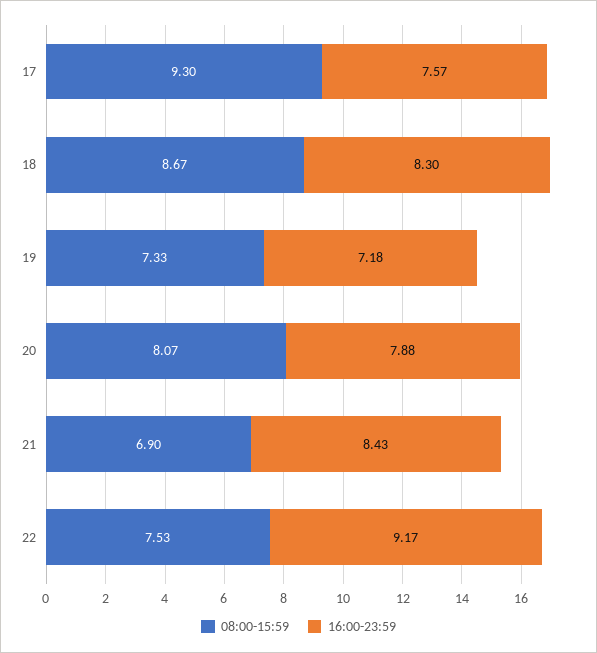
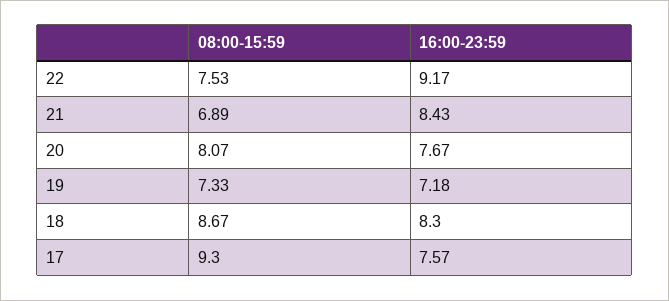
  {
    "08:00-15:59": {
      "17": 9.3,
      "18": 8.67,
      "19": 7.33,
      "20": 8.07,
-     "21": 6.9,
+     "21": 6.89,
      "22": 7.53
    },
    "16:00-23:59": {
      "17": 7.57,
      "18": 8.3,
      "19": 7.18,
-     "20": 7.88,
+     "20": 7.67,
      "21": 8.43,
      "22": 9.17
    }
  }

